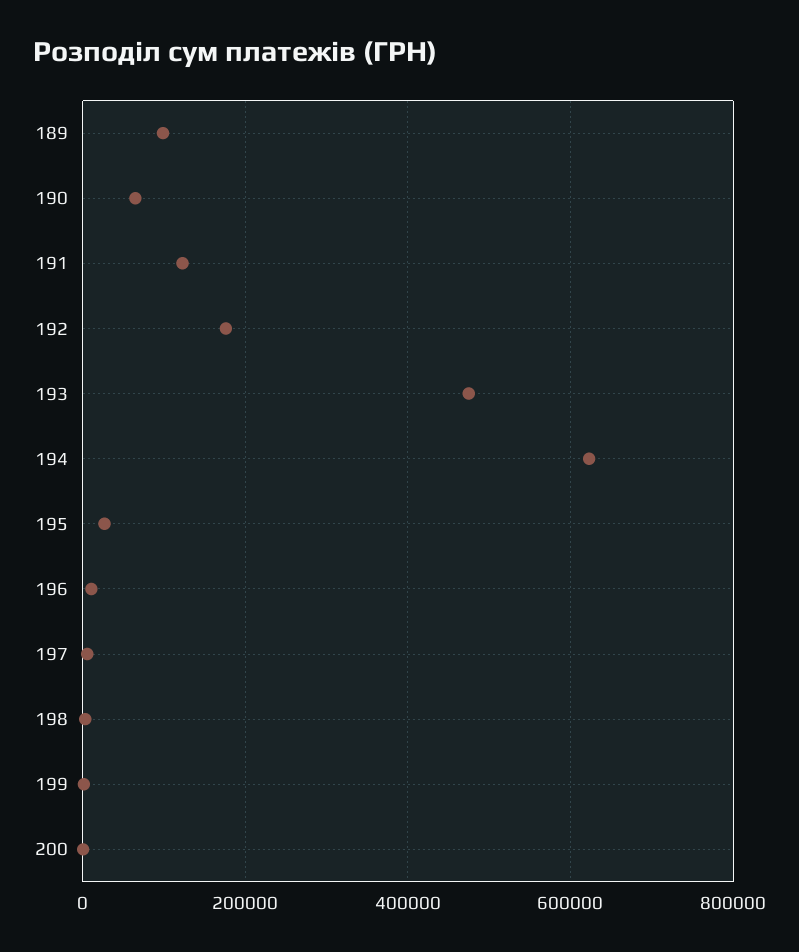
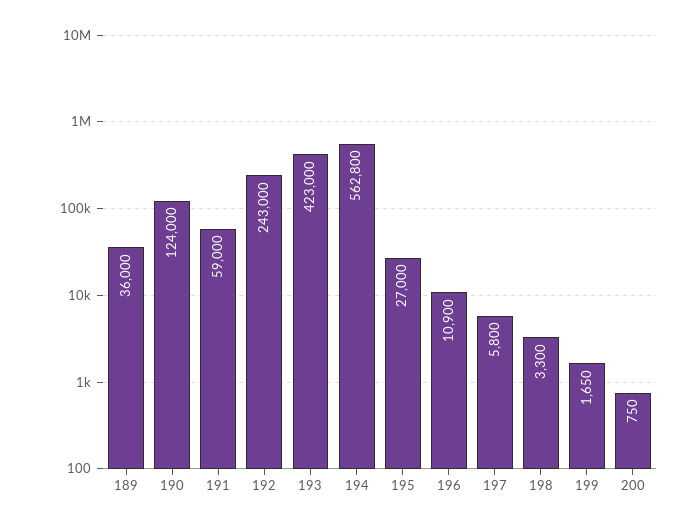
  {
-   "189": 100000,
+   "189": 36000,
-   "190": 60000,
+   "190": 124000,
-   "191": 120000,
+   "191": 59000,
-   "192": 180000,
+   "192": 243000,
-   "193": 480000,
+   "193": 423000,
-   "194": 620000,
+   "194": 562800,
    "195": 27000,
    "196": 10900,
    "197": 5800,
    "198": 3300,
    "199": 1650,
    "200": 750
  }

